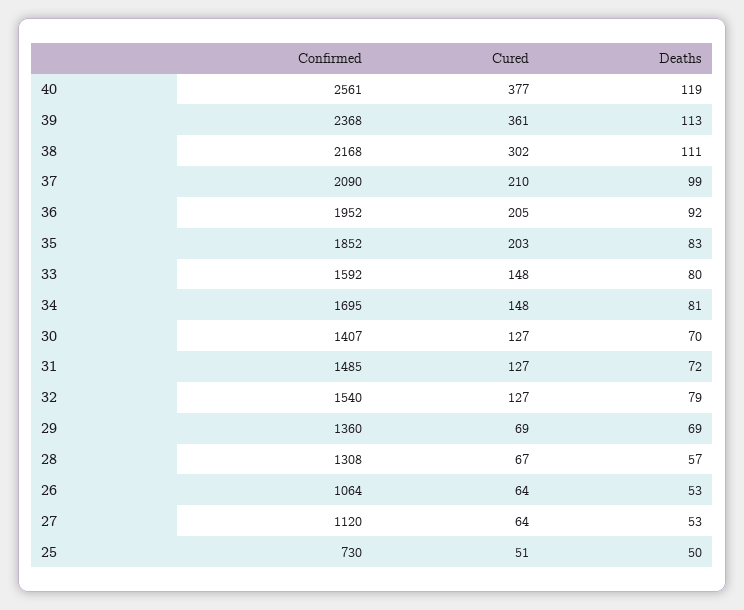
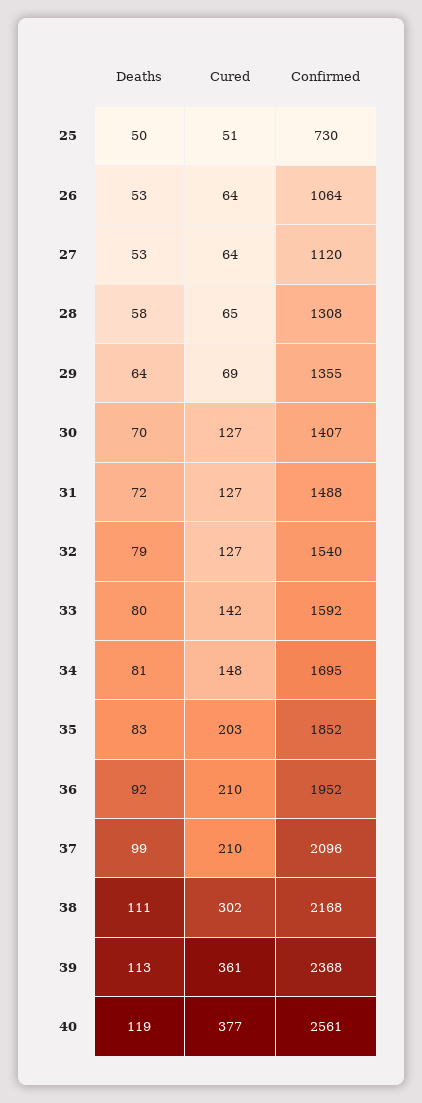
  {
    "Confirmed": {
      "40": 2561,
      "39": 2368,
      "38": 2168,
-     "37": 2090,
+     "37": 2096,
      "36": 1952,
      "35": 1852,
      "33": 1592,
      "34": 1695,
      "30": 1407,
-     "31": 1485,
+     "31": 1488,
      "32": 1540,
-     "29": 1360,
+     "29": 1355,
      "28": 1308,
      "26": 1064,
      "27": 1120,
      "25": 730
    },
    "Cured": {
      "40": 377,
      "39": 361,
      "38": 302,
      "37": 210,
-     "36": 205,
+     "36": 210,
      "35": 203,
-     "33": 148,
+     "33": 142,
      "34": 148,
      "30": 127,
      "31": 127,
      "32": 127,
      "29": 69,
-     "28": 67,
+     "28": 65,
      "26": 64,
      "27": 64,
      "25": 51
    },
    "Deaths": {
      "40": 119,
      "39": 113,
      "38": 111,
      "37": 99,
      "36": 92,
      "35": 83,
      "33": 80,
      "34": 81,
      "30": 70,
      "31": 72,
      "32": 79,
-     "29": 69,
+     "29": 64,
-     "28": 57,
+     "28": 58,
      "26": 53,
      "27": 53,
      "25": 50
    }
  }

